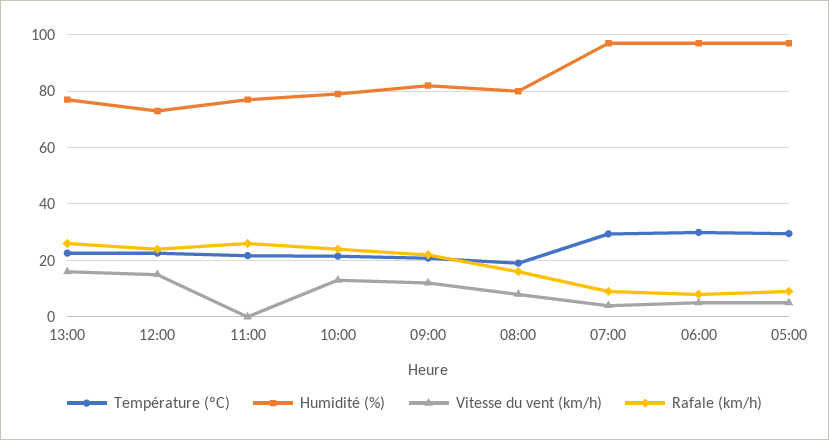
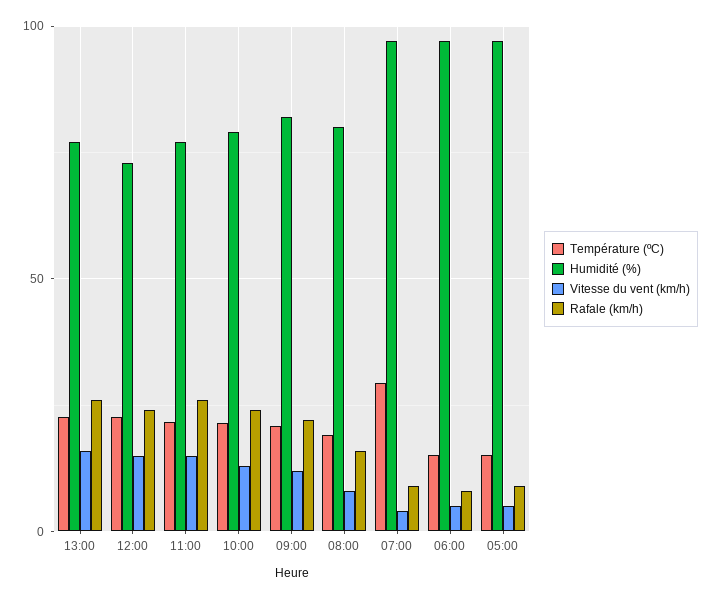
  {
    "Température (ºC)": {
      "13:00": 22.5,
      "12:00": 22.5,
      "11:00": 22.5,
      "10:00": 22.5,
      "09:00": 20,
      "08:00": 20,
      "07:00": 30,
-     "06:00": 30,
+     "06:00": 15,
-     "05:00": 30
+     "05:00": 15
    },
    "Humidité (%)": {
      "13:00": 77.5,
      "12:00": 72.5,
      "11:00": 77.5,
      "10:00": 80,
      "09:00": 82.5,
      "08:00": 80,
      "07:00": 97.5,
      "06:00": 97.5,
      "05:00": 97.5
    },
    "Vitesse du vent (km/h)": {
      "13:00": 15,
      "12:00": 15,
-     "11:00": 0,
+     "11:00": 15,
      "10:00": 12.5,
      "09:00": 12.5,
      "08:00": 7.5,
      "07:00": 5,
      "06:00": 5,
      "05:00": 5
    },
    "Rafale (km/h)": {
      "13:00": 25,
      "12:00": 25,
      "11:00": 25,
      "10:00": 25,
      "09:00": 22.5,
      "08:00": 15,
      "07:00": 10,
      "06:00": 7.5,
      "05:00": 10
    }
  }

